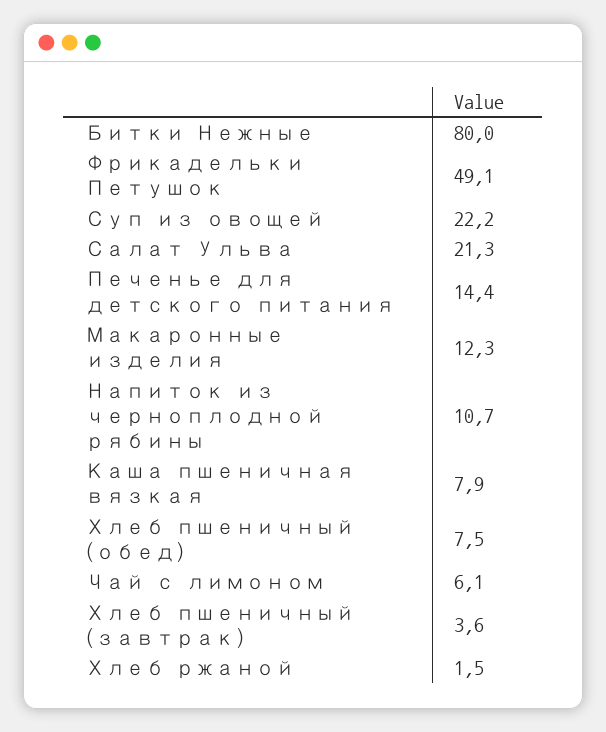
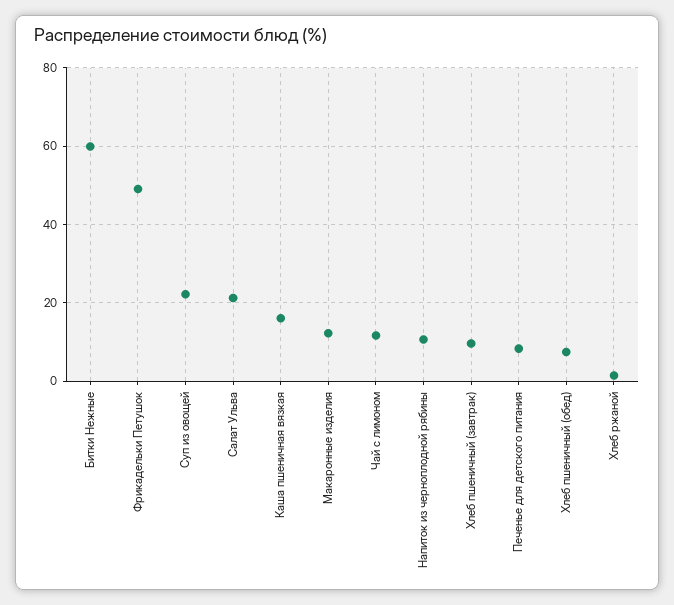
  {
-   "Битки Нежные": 80,
+   "Битки Нежные": 60,
    "Фрикадельки Петушок": 49.1,
    "Суп из овощей": 22.2,
    "Салат Ульва": 21.3,
-   "Печенье для детского питания": 14.4,
+   "Печенье для детского питания": 8,
    "Макаронные изделия": 12.3,
    "Напиток из черноплодной рябины": 10.7,
-   "Каша пшеничная вязкая": 7.9,
+   "Каша пшеничная вязкая": 16,
    "Хлеб пшеничный (обед)": 7.5,
-   "Чай с лимоном": 6.1,
+   "Чай с лимоном": 12,
-   "Хлеб пшеничный (завтрак)": 3.6,
+   "Хлеб пшеничный (завтрак)": 10,
    "Хлеб ржаной": 1.5
  }

